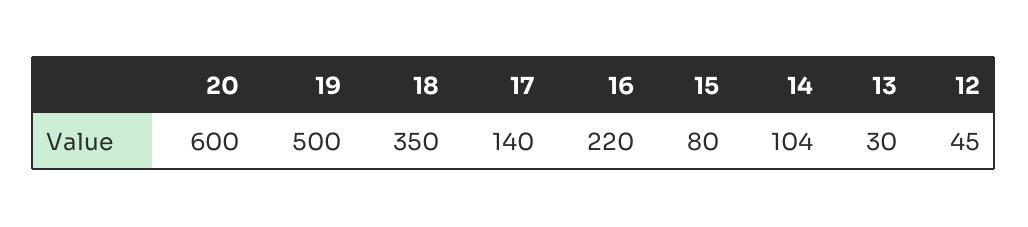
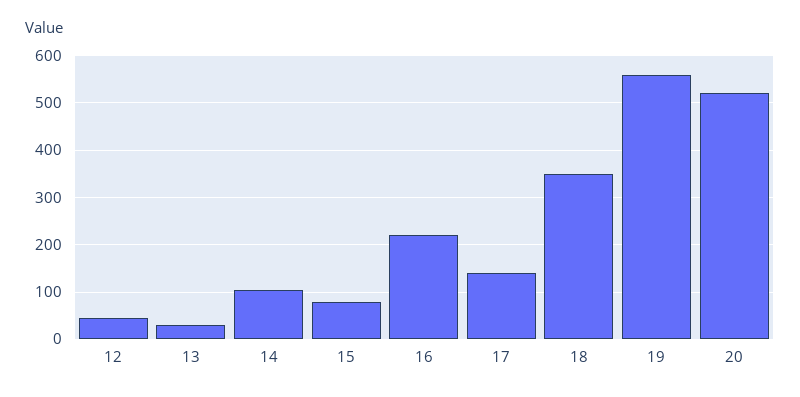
  {
-   "20": 600,
+   "20": 520,
-   "19": 500,
+   "19": 560,
    "18": 350,
    "17": 140,
    "16": 220,
    "15": 80,
    "14": 104,
    "13": 30,
    "12": 45
  }

